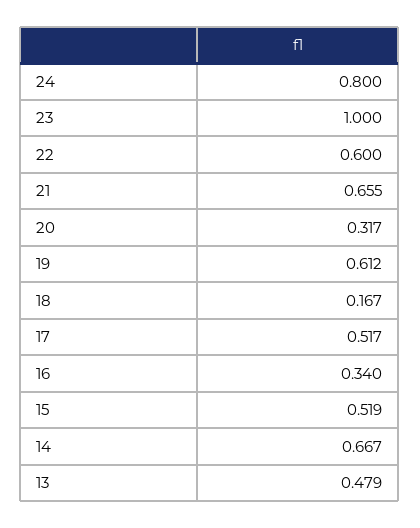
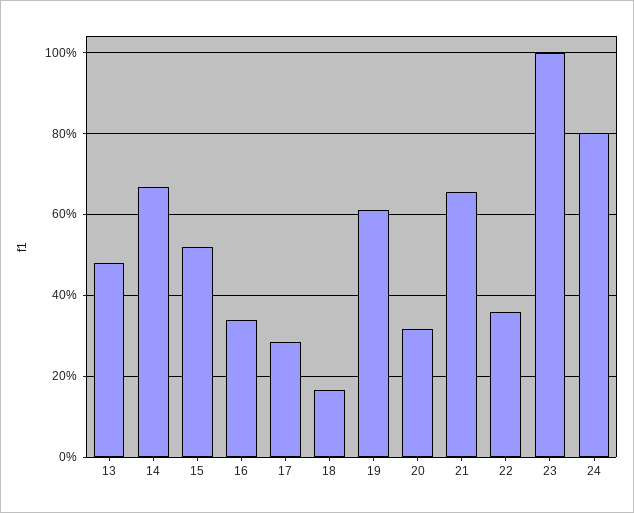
  {
    "24": 0.8,
    "23": 1,
-   "22": 0.6,
+   "22": 0.36,
    "21": 0.655,
    "20": 0.317,
    "19": 0.612,
    "18": 0.167,
-   "17": 0.517,
+   "17": 0.28,
    "16": 0.34,
    "15": 0.519,
    "14": 0.667,
    "13": 0.479
  }

